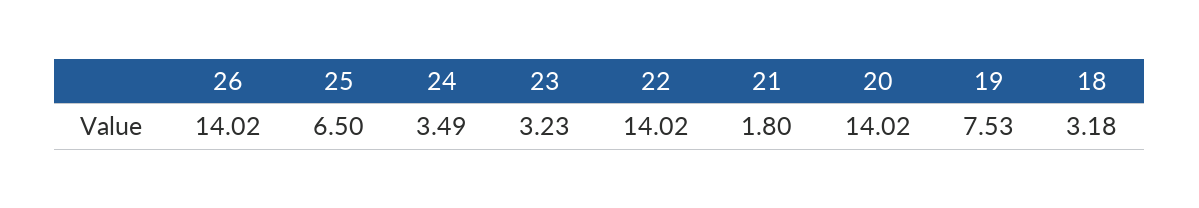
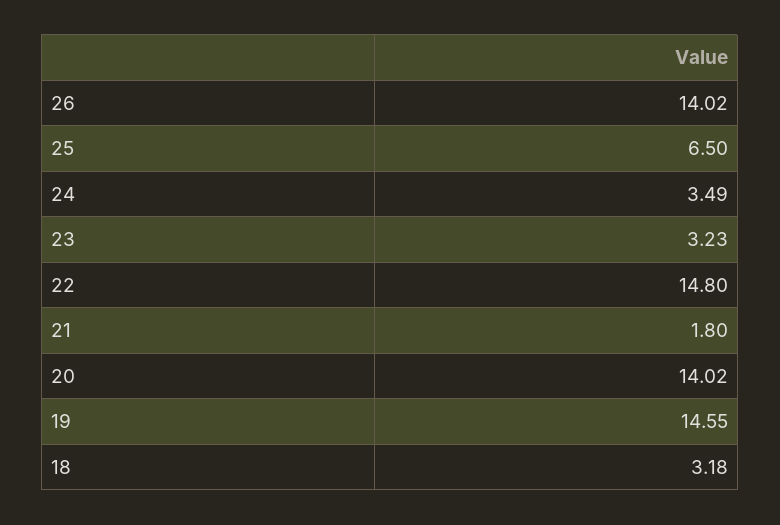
  {
    "26": 14.02,
    "25": 6.5,
    "24": 3.49,
    "23": 3.23,
-   "22": 14.02,
+   "22": 14.8,
    "21": 1.8,
    "20": 14.02,
-   "19": 7.53,
+   "19": 14.55,
    "18": 3.18
  }

